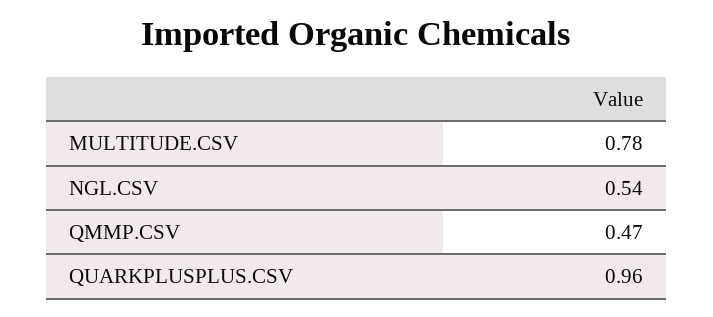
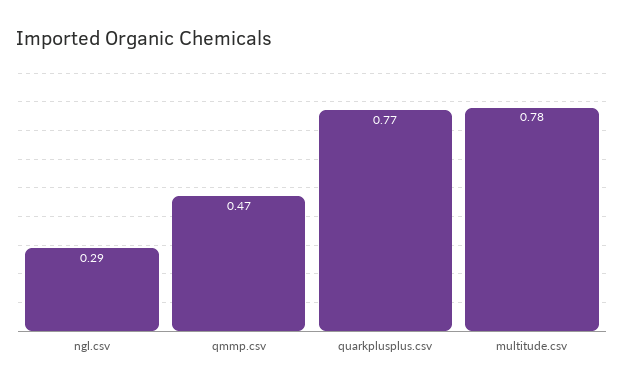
  {
    "MULTITUDE.CSV": 0.78,
-   "NGL.CSV": 0.54,
+   "NGL.CSV": 0.29,
    "QMMP.CSV": 0.47,
-   "QUARKPLUSPLUS.CSV": 0.96
+   "QUARKPLUSPLUS.CSV": 0.77
  }

